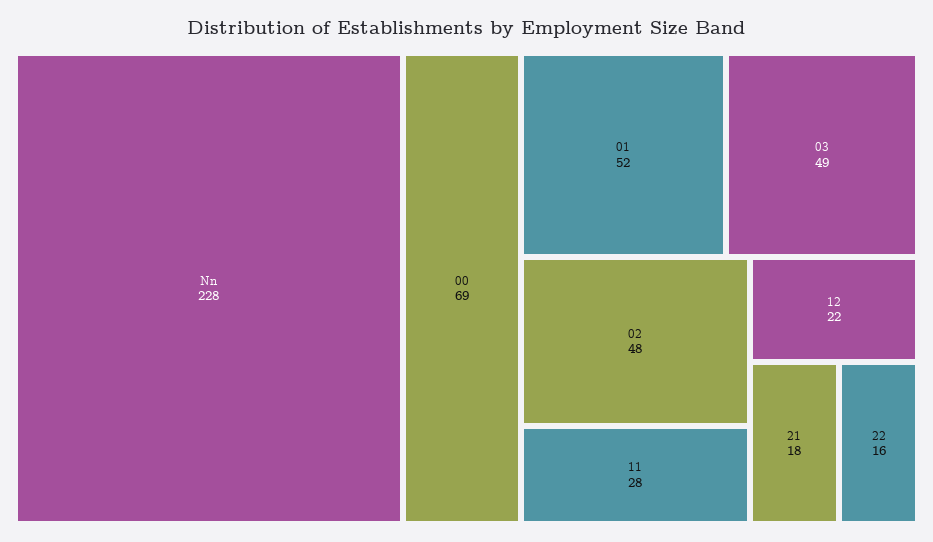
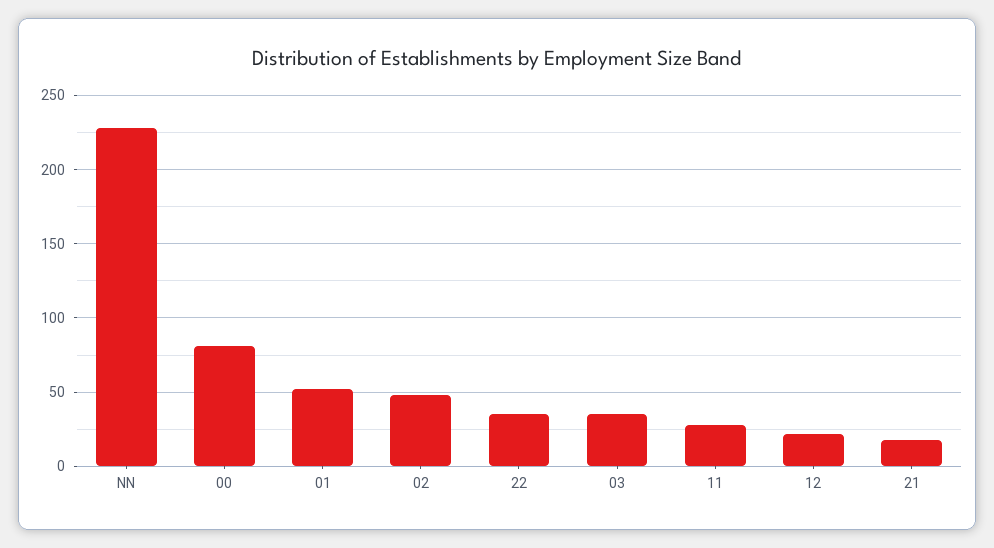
  {
    "Nn": 228,
-   "00": 69,
+   "00": 80,
    "01": 52,
-   "03": 49,
+   "03": 35,
    "02": 48,
    "11": 28,
    "12": 22,
    "21": 18,
-   "22": 16
+   "22": 35
  }

